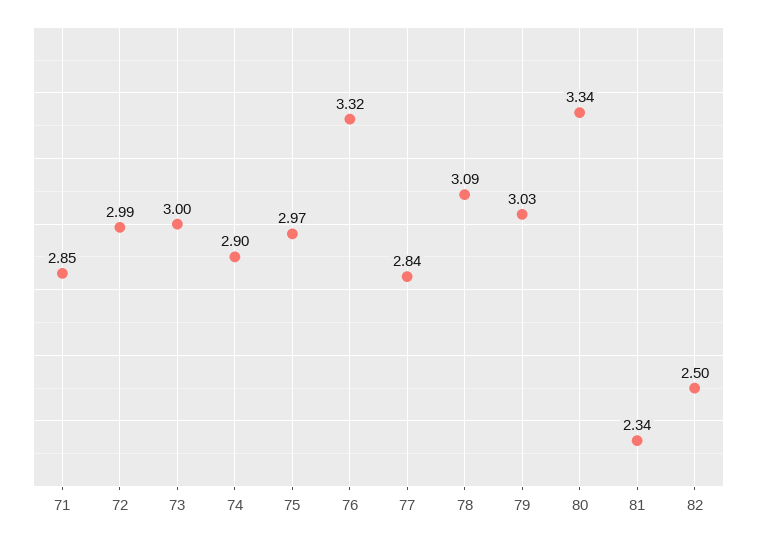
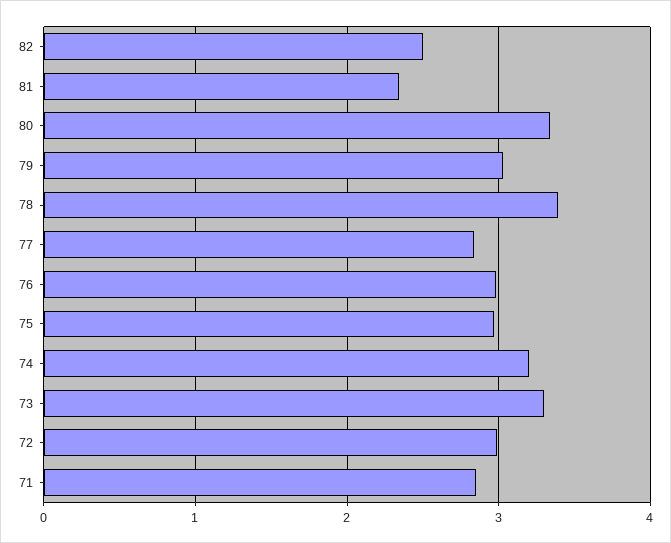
  {
    "71": 2.85,
    "72": 2.99,
-   "73": 3,
+   "73": 3.3,
-   "74": 2.9,
+   "74": 3.2,
    "75": 2.97,
-   "76": 3.32,
+   "76": 3,
    "77": 2.84,
-   "78": 3.09,
+   "78": 3.4,
    "79": 3.03,
    "80": 3.34,
    "81": 2.34,
    "82": 2.5
  }

